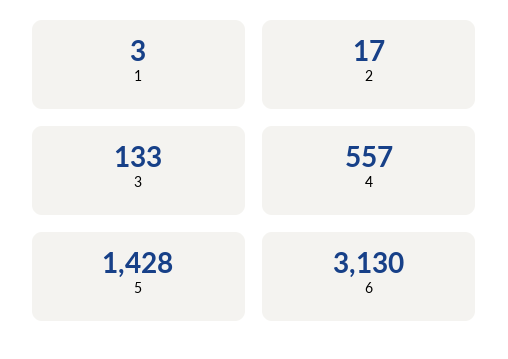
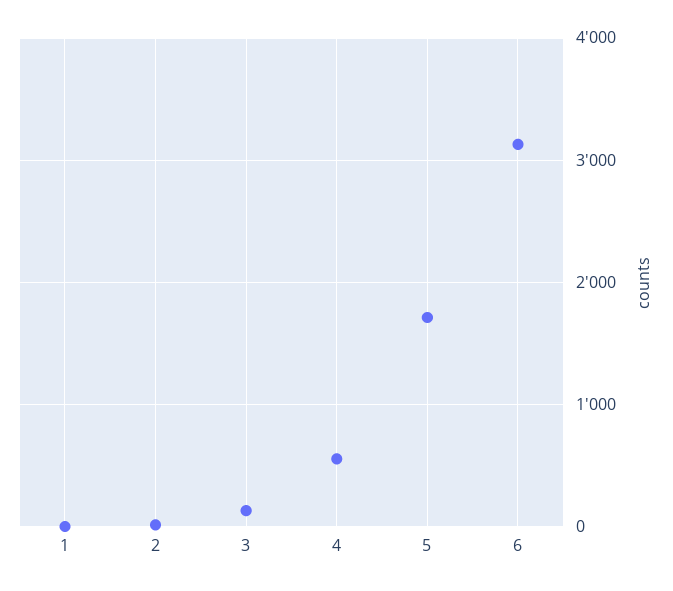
  {
    "1": 3,
    "2": 17,
    "3": 133,
    "4": 557,
-   "5": 1428,
+   "5": 1700,
    "6": 3130
  }

